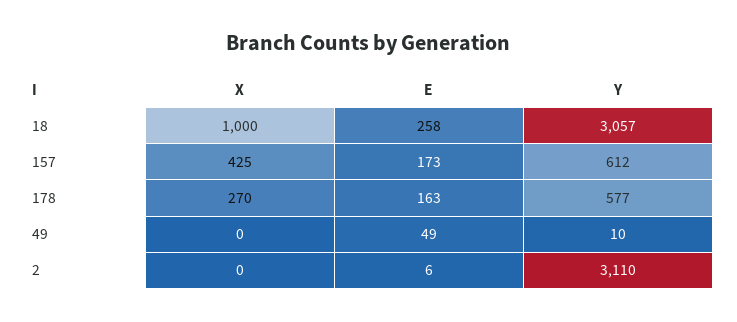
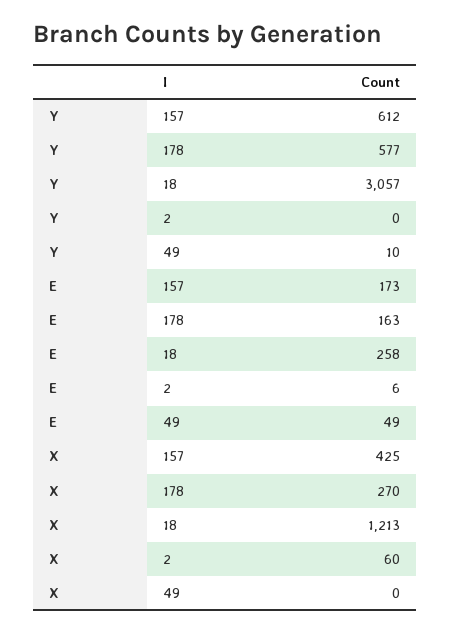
  {
    "X": {
-     "18": 1000,
+     "18": 1213,
      "157": 425,
      "178": 270,
      "49": 0,
-     "2": 0
+     "2": 60
    },
    "E": {
      "18": 258,
      "157": 173,
      "178": 163,
      "49": 49,
      "2": 6
    },
    "Y": {
      "18": 3057,
      "157": 612,
      "178": 577,
      "49": 10,
-     "2": 3110
+     "2": 0
    }
  }

